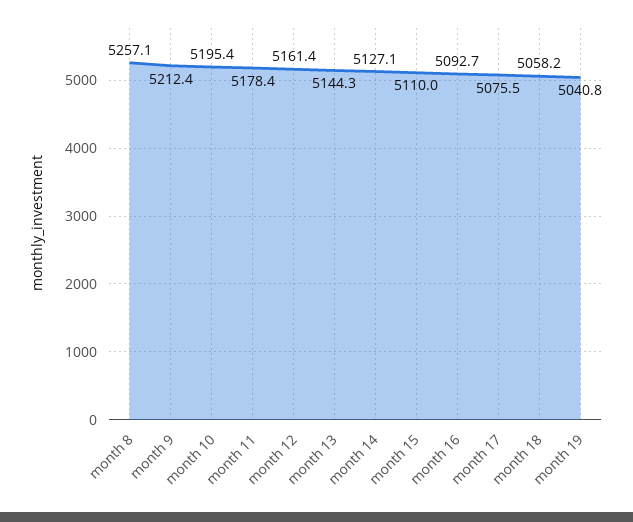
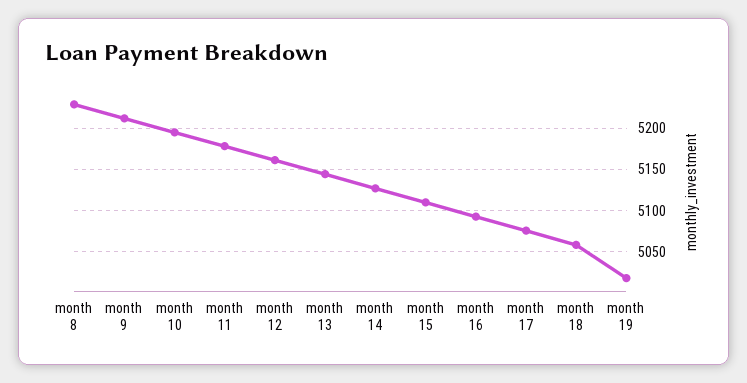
  {
-   "month 8": 5257.1,
+   "month 8": 5230,
    "month 9": 5212.4,
    "month 10": 5195.4,
    "month 11": 5178.4,
    "month 12": 5161.4,
    "month 13": 5144.3,
    "month 14": 5127.1,
    "month 15": 5110,
    "month 16": 5092.7,
    "month 17": 5075.5,
    "month 18": 5058.2,
-   "month 19": 5040.8
+   "month 19": 5020
  }

